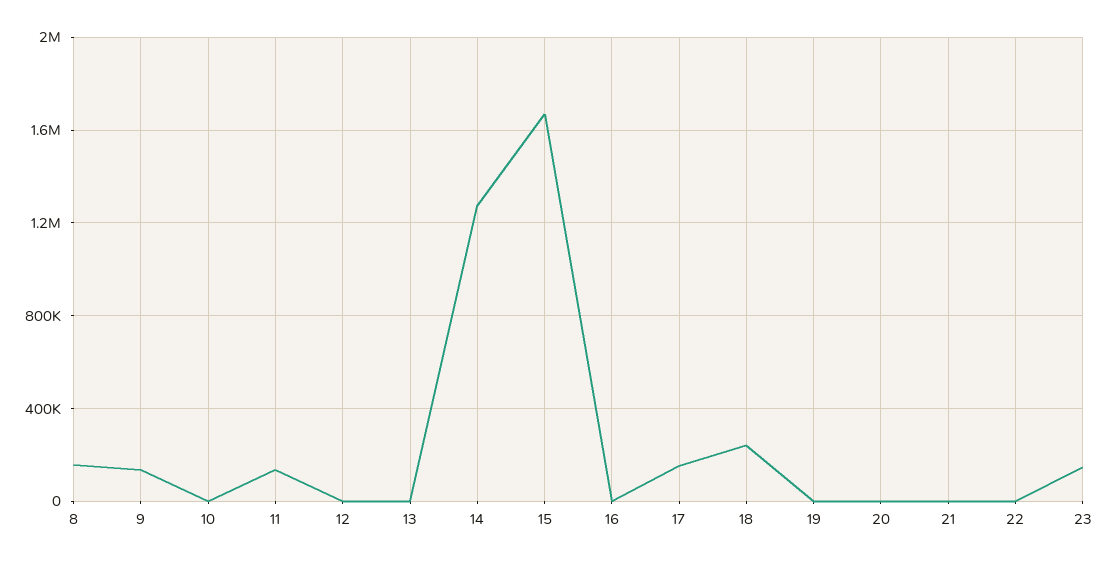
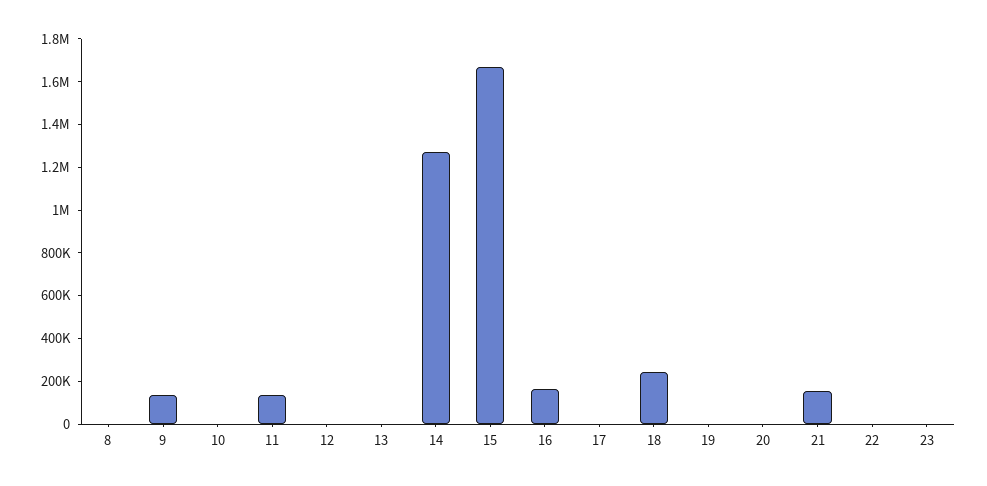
  {
-   "8": 150000,
+   "8": 0,
    "9": 150000,
    "10": 0,
    "11": 150000,
    "12": 0,
    "13": 0,
    "14": 1250000,
    "15": 1650000,
-   "16": 0,
+   "16": 150000,
-   "17": 150000,
+   "17": 0,
    "18": 250000,
    "19": 0,
    "20": 0,
-   "21": 0,
+   "21": 150000,
    "22": 0,
-   "23": 150000
+   "23": 0
  }

